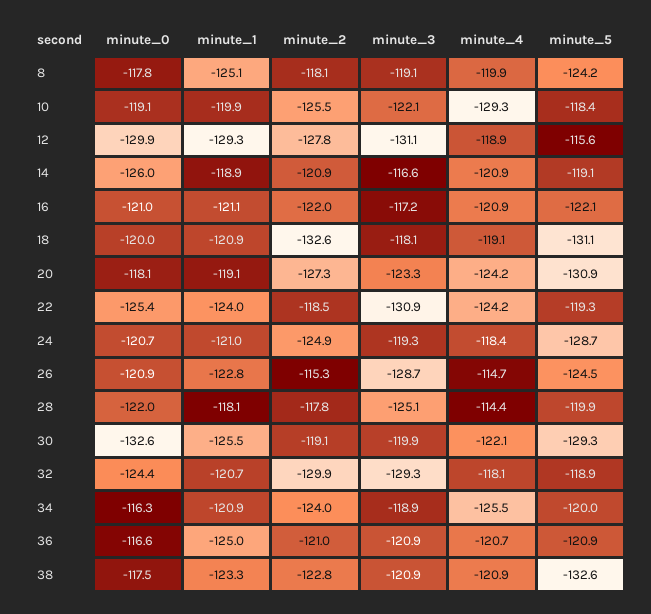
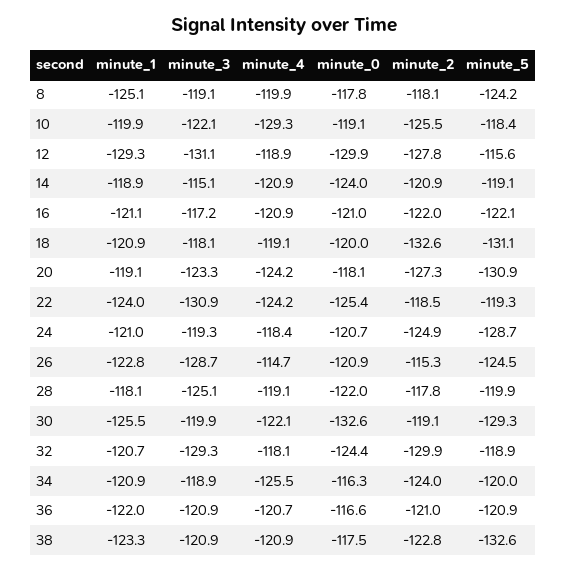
  {
    "minute_0": {
      "8": -117.8,
      "10": -119.1,
      "12": -129.9,
-     "14": -126,
+     "14": -124,
      "16": -121,
      "18": -120,
      "20": -118.1,
      "22": -125.4,
      "24": -120.7,
      "26": -120.9,
      "28": -122,
      "30": -132.6,
      "32": -124.4,
      "34": -116.3,
      "36": -116.6,
      "38": -117.5
    },
    "minute_1": {
      "8": -125.1,
      "10": -119.9,
      "12": -129.3,
      "14": -118.9,
      "16": -121.1,
      "18": -120.9,
      "20": -119.1,
      "22": -124,
      "24": -121,
      "26": -122.8,
      "28": -118.1,
      "30": -125.5,
      "32": -120.7,
      "34": -120.9,
-     "36": -125,
+     "36": -122,
      "38": -123.3
    },
    "minute_2": {
      "8": -118.1,
      "10": -125.5,
      "12": -127.8,
      "14": -120.9,
      "16": -122,
      "18": -132.6,
      "20": -127.3,
      "22": -118.5,
      "24": -124.9,
      "26": -115.3,
      "28": -117.8,
      "30": -119.1,
      "32": -129.9,
      "34": -124,
      "36": -121,
      "38": -122.8
    },
    "minute_3": {
      "8": -119.1,
      "10": -122.1,
      "12": -131.1,
-     "14": -116.6,
+     "14": -115.1,
      "16": -117.2,
      "18": -118.1,
      "20": -123.3,
      "22": -130.9,
      "24": -119.3,
      "26": -128.7,
      "28": -125.1,
      "30": -119.9,
      "32": -129.3,
      "34": -118.9,
      "36": -120.9,
      "38": -120.9
    },
    "minute_4": {
      "8": -119.9,
      "10": -129.3,
      "12": -118.9,
      "14": -120.9,
      "16": -120.9,
      "18": -119.1,
      "20": -124.2,
      "22": -124.2,
      "24": -118.4,
      "26": -114.7,
-     "28": -114.4,
+     "28": -119.1,
      "30": -122.1,
      "32": -118.1,
      "34": -125.5,
      "36": -120.7,
      "38": -120.9
    },
    "minute_5": {
      "8": -124.2,
      "10": -118.4,
      "12": -115.6,
      "14": -119.1,
      "16": -122.1,
      "18": -131.1,
      "20": -130.9,
      "22": -119.3,
      "24": -128.7,
      "26": -124.5,
      "28": -119.9,
      "30": -129.3,
      "32": -118.9,
      "34": -120,
      "36": -120.9,
      "38": -132.6
    }
  }

